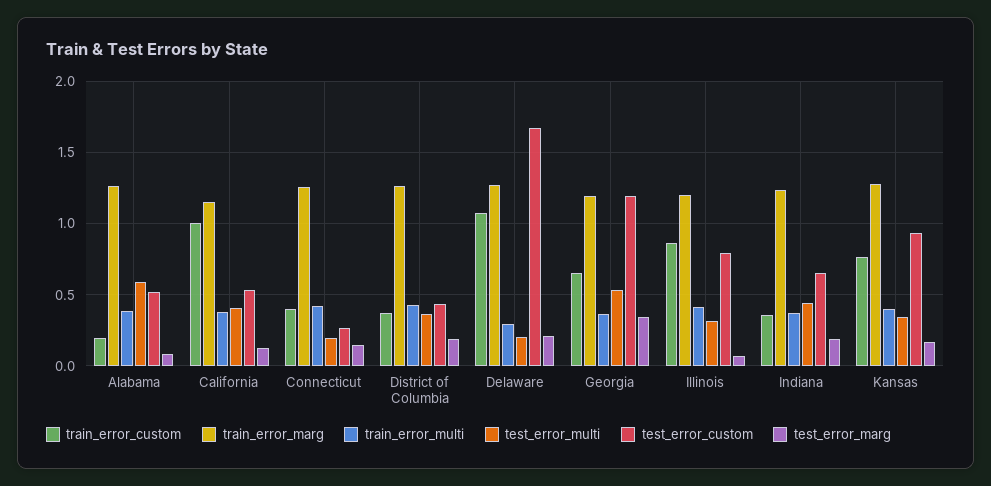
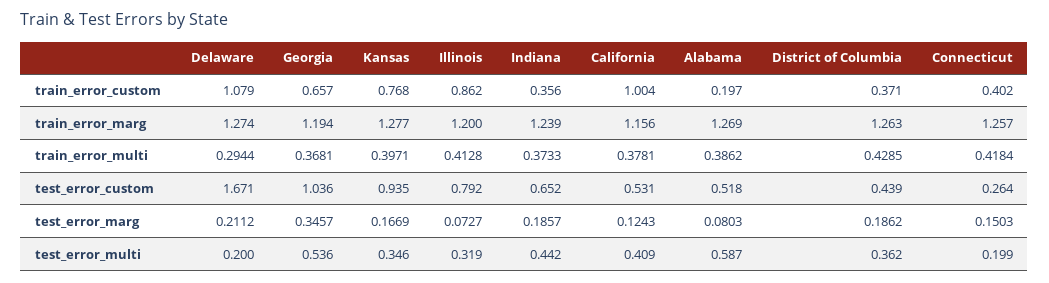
  {
    "train_error_custom": {
      "Alabama": 0.197,
      "California": 1.004,
      "Connecticut": 0.402,
      "District of Columbia": 0.371,
      "Delaware": 1.079,
      "Georgia": 0.657,
      "Illinois": 0.862,
      "Indiana": 0.356,
      "Kansas": 0.768
    },
    "train_error_marg": {
      "Alabama": 1.269,
      "California": 1.156,
      "Connecticut": 1.257,
      "District of Columbia": 1.263,
      "Delaware": 1.274,
      "Georgia": 1.194,
      "Illinois": 1.2,
      "Indiana": 1.239,
      "Kansas": 1.277
    },
    "train_error_multi": {
      "Alabama": 0.3862,
      "California": 0.3781,
      "Connecticut": 0.4184,
      "District of Columbia": 0.4285,
      "Delaware": 0.2944,
      "Georgia": 0.3681,
      "Illinois": 0.4128,
      "Indiana": 0.3733,
      "Kansas": 0.3971
    },
    "test_error_multi": {
      "Alabama": 0.587,
      "California": 0.409,
      "Connecticut": 0.199,
      "District of Columbia": 0.362,
      "Delaware": 0.2,
      "Georgia": 0.536,
      "Illinois": 0.319,
      "Indiana": 0.442,
      "Kansas": 0.346
    },
    "test_error_custom": {
      "Alabama": 0.518,
      "California": 0.531,
      "Connecticut": 0.264,
      "District of Columbia": 0.439,
      "Delaware": 1.671,
-     "Georgia": 1.2,
+     "Georgia": 1.036,
      "Illinois": 0.792,
      "Indiana": 0.652,
      "Kansas": 0.935
    },
    "test_error_marg": {
      "Alabama": 0.0803,
      "California": 0.1243,
      "Connecticut": 0.1503,
      "District of Columbia": 0.1862,
      "Delaware": 0.2112,
      "Georgia": 0.3457,
      "Illinois": 0.0727,
      "Indiana": 0.1857,
      "Kansas": 0.1669
    }
  }

